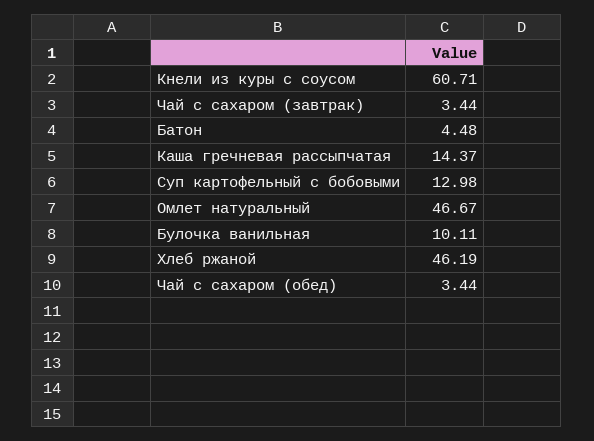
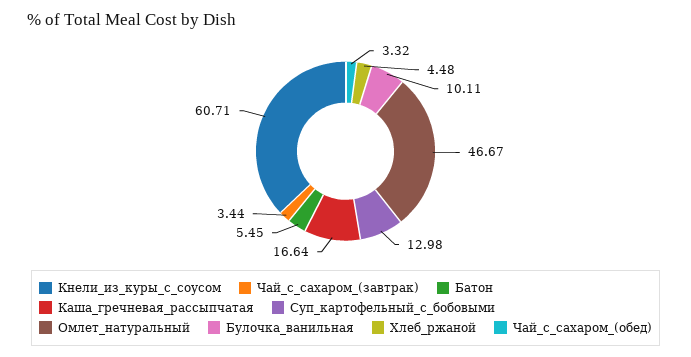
  {
    "Кнели из куры с соусом": 60.71,
    "Чай с сахаром (завтрак)": 3.44,
-   "Батон": 4.48,
+   "Батон": 5.45,
-   "Каша гречневая рассыпчатая": 14.37,
+   "Каша гречневая рассыпчатая": 16.64,
    "Суп картофельный с бобовыми": 12.98,
    "Омлет натуральный": 46.67,
    "Булочка ванильная": 10.11,
-   "Хлеб ржаной": 46.19,
+   "Хлеб ржаной": 4.48,
-   "Чай с сахаром (обед)": 3.44
+   "Чай с сахаром (обед)": 3.32
  }

